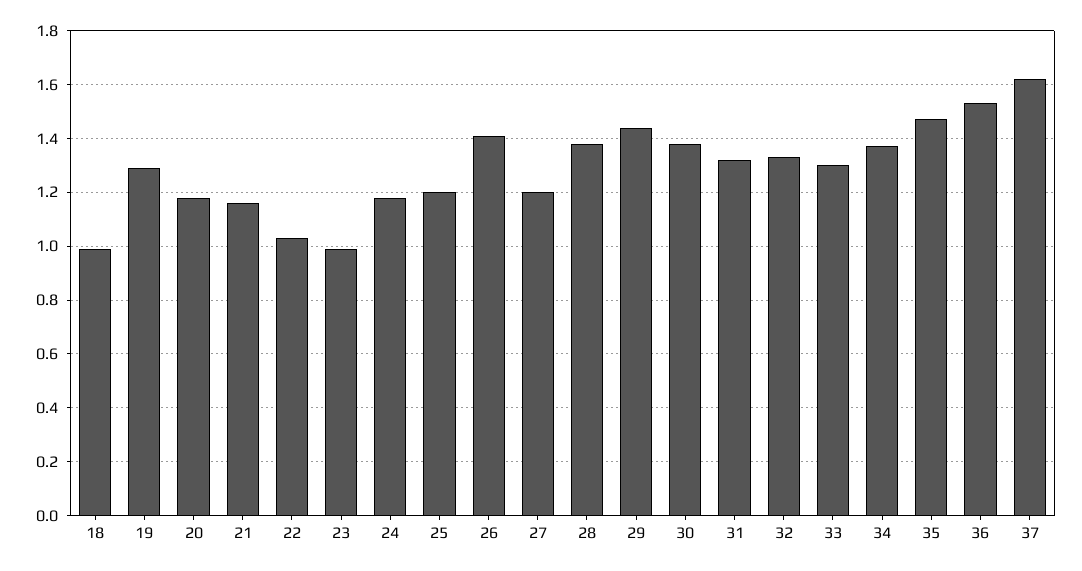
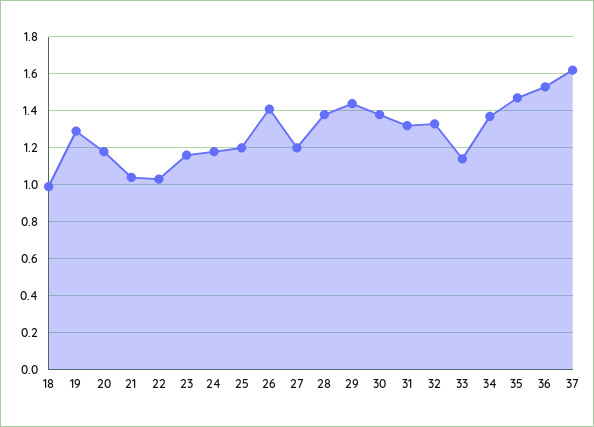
  {
    "18": 1,
    "19": 1.3,
    "20": 1.2,
-   "21": 1.15,
+   "21": 1.05,
    "22": 1.05,
-   "23": 1,
+   "23": 1.15,
    "24": 1.2,
    "25": 1.2,
    "26": 1.4,
    "27": 1.2,
    "28": 1.4,
    "29": 1.45,
    "30": 1.4,
    "31": 1.3,
    "32": 1.35,
-   "33": 1.3,
+   "33": 1.15,
    "34": 1.35,
    "35": 1.45,
    "36": 1.55,
    "37": 1.6
  }

